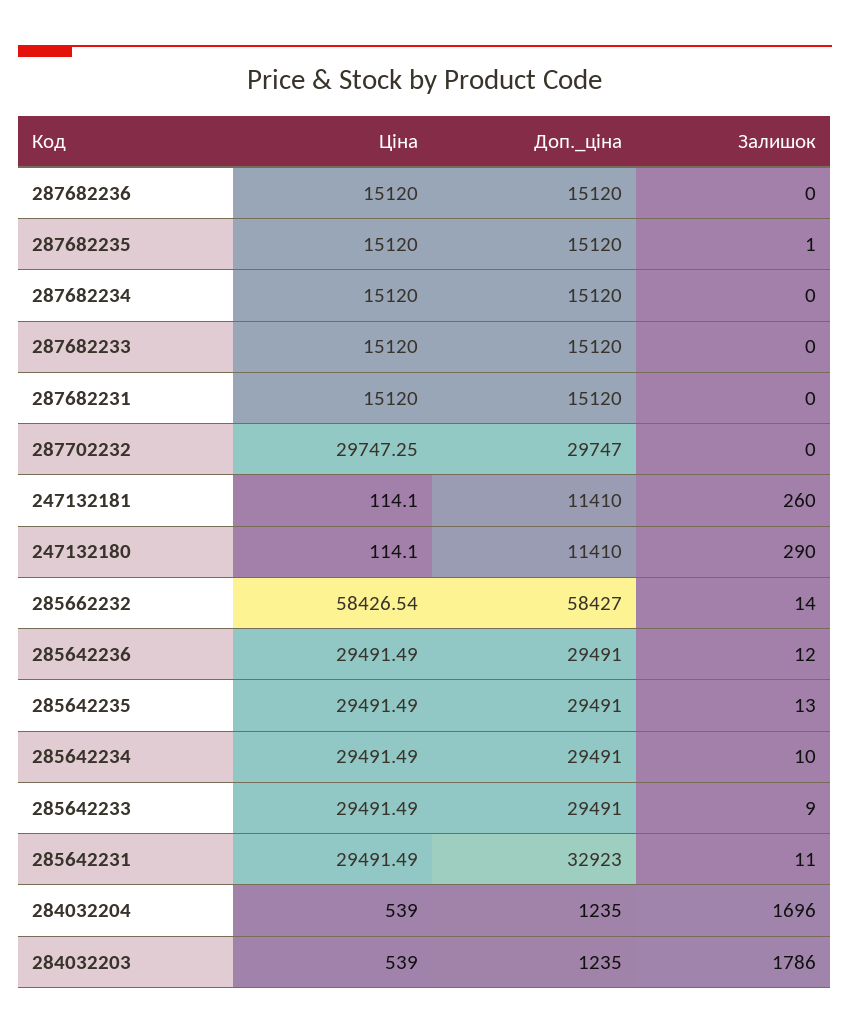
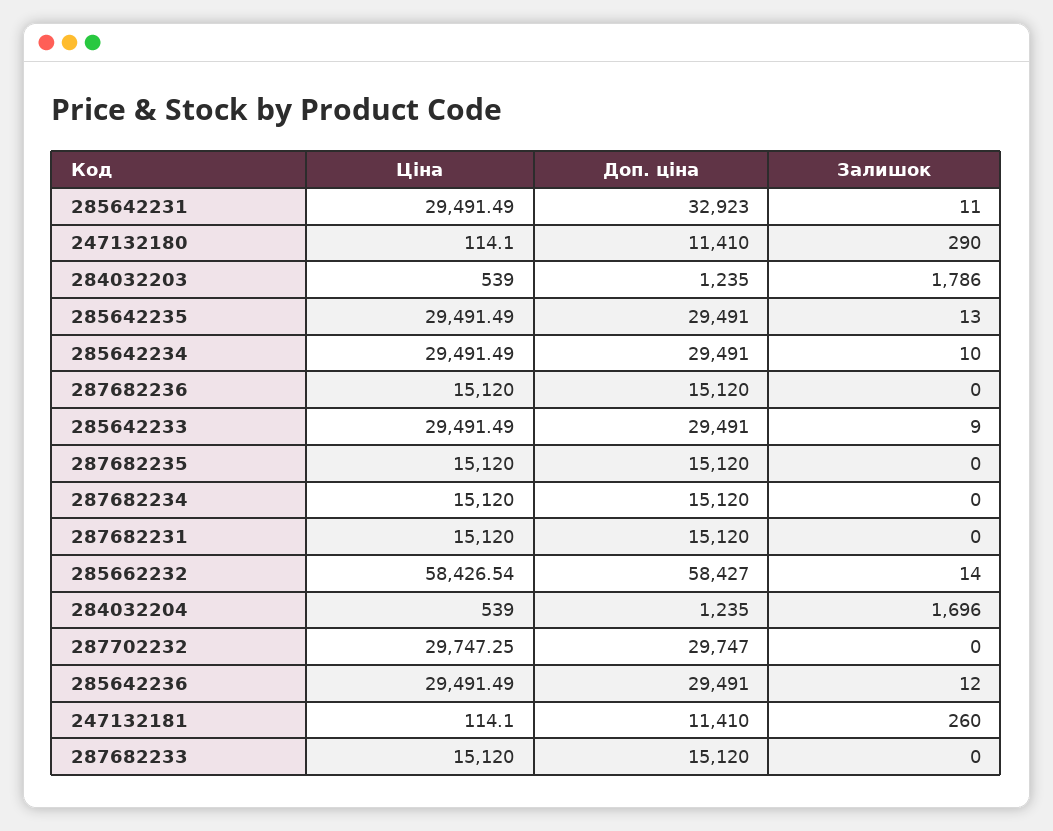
  {
    "Ціна": {
      "287682236": 15120,
      "287682235": 15120,
      "287682234": 15120,
      "287682233": 15120,
      "287682231": 15120,
      "287702232": 29747.25,
      "247132181": 114.1,
      "247132180": 114.1,
      "285662232": 58426.54,
      "285642236": 29491.49,
      "285642235": 29491.49,
      "285642234": 29491.49,
      "285642233": 29491.49,
      "285642231": 29491.49,
      "284032204": 539,
      "284032203": 539
    },
    "Доп._ціна": {
      "287682236": 15120,
      "287682235": 15120,
      "287682234": 15120,
      "287682233": 15120,
      "287682231": 15120,
      "287702232": 29747,
      "247132181": 11410,
      "247132180": 11410,
      "285662232": 58427,
      "285642236": 29491,
      "285642235": 29491,
      "285642234": 29491,
      "285642233": 29491,
      "285642231": 32923,
      "284032204": 1235,
      "284032203": 1235
    },
    "Залишок": {
      "287682236": 0,
-     "287682235": 1,
+     "287682235": 0,
      "287682234": 0,
      "287682233": 0,
      "287682231": 0,
      "287702232": 0,
      "247132181": 260,
      "247132180": 290,
      "285662232": 14,
      "285642236": 12,
      "285642235": 13,
      "285642234": 10,
      "285642233": 9,
      "285642231": 11,
      "284032204": 1696,
      "284032203": 1786
    }
  }

